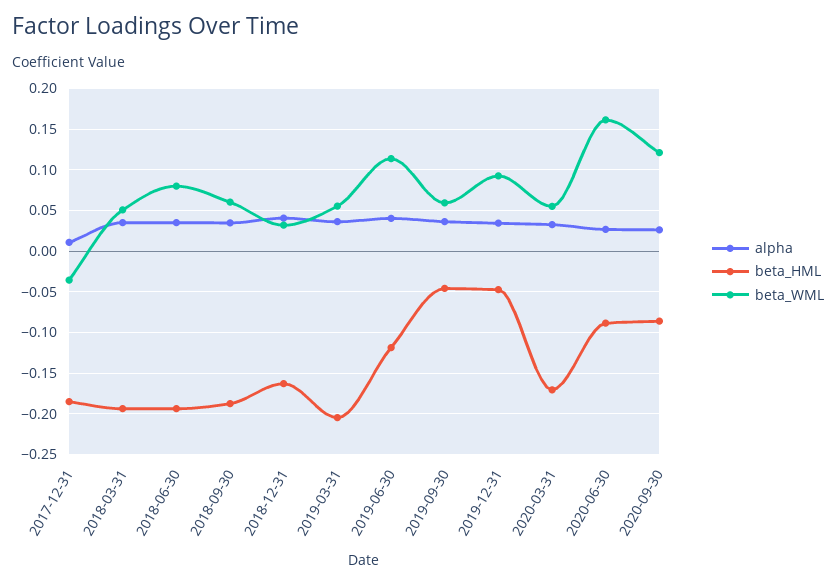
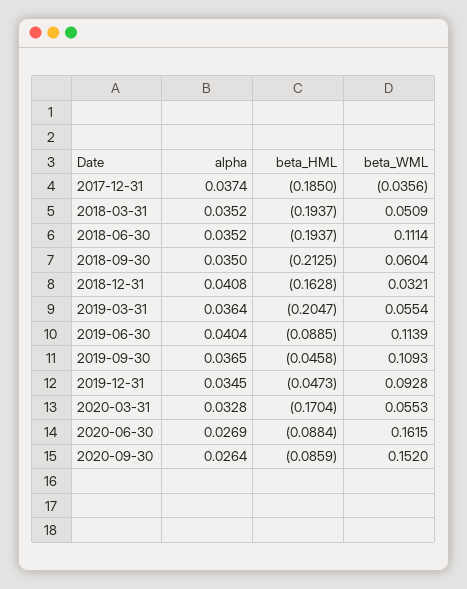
  {
    "alpha": {
-     "2017-12-31": 0.01,
+     "2017-12-31": 0.0374,
      "2018-03-31": 0.0352,
      "2018-06-30": 0.0352,
      "2018-09-30": 0.035,
      "2018-12-31": 0.0408,
      "2019-03-31": 0.0364,
      "2019-06-30": 0.0404,
      "2019-09-30": 0.0365,
      "2019-12-31": 0.0345,
      "2020-03-31": 0.0328,
      "2020-06-30": 0.0269,
      "2020-09-30": 0.0264
    },
    "beta_HML": {
      "2017-12-31": -0.185,
      "2018-03-31": -0.1937,
      "2018-06-30": -0.1937,
-     "2018-09-30": -0.19,
+     "2018-09-30": -0.2125,
      "2018-12-31": -0.1628,
      "2019-03-31": -0.2047,
-     "2019-06-30": -0.12,
+     "2019-06-30": -0.0885,
      "2019-09-30": -0.0458,
      "2019-12-31": -0.0473,
      "2020-03-31": -0.1704,
      "2020-06-30": -0.0884,
      "2020-09-30": -0.0859
    },
    "beta_WML": {
      "2017-12-31": -0.0356,
      "2018-03-31": 0.0509,
-     "2018-06-30": 0.08,
+     "2018-06-30": 0.1114,
      "2018-09-30": 0.0604,
      "2018-12-31": 0.0321,
      "2019-03-31": 0.0554,
      "2019-06-30": 0.1139,
-     "2019-09-30": 0.06,
+     "2019-09-30": 0.1093,
      "2019-12-31": 0.0928,
      "2020-03-31": 0.0553,
      "2020-06-30": 0.1615,
-     "2020-09-30": 0.12
+     "2020-09-30": 0.152
    }
  }

